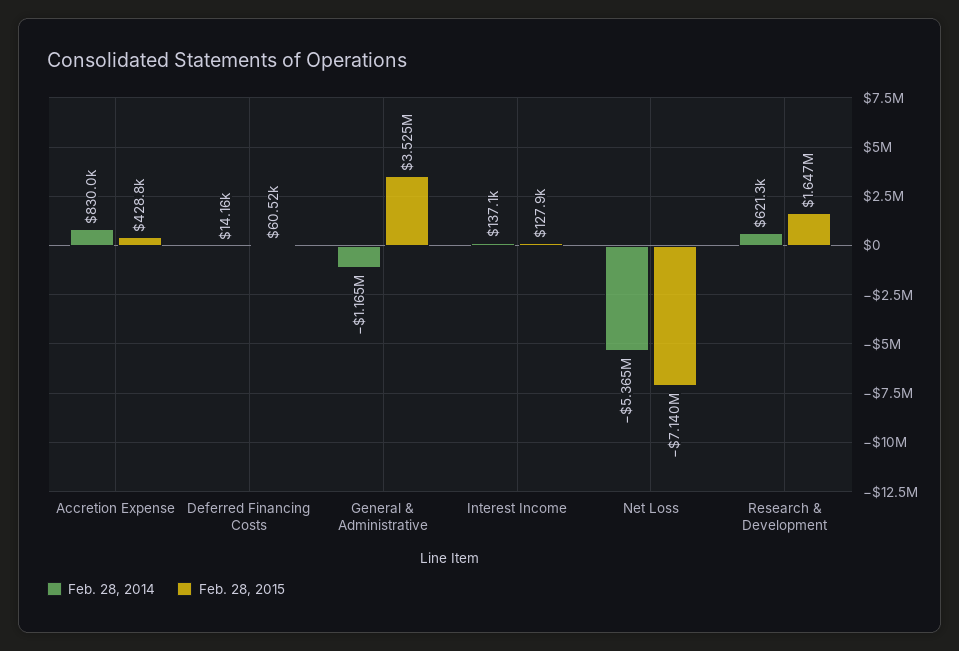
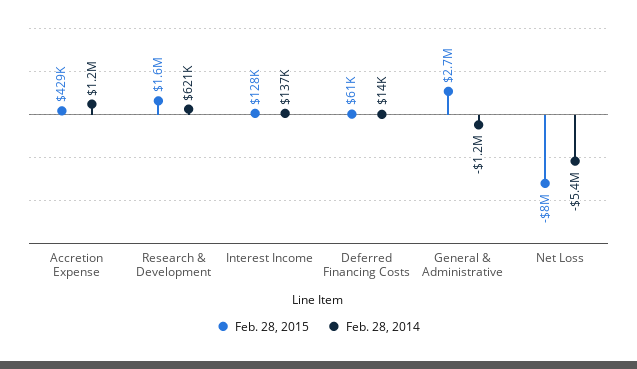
  {
    "Feb. 28, 2014": {
-     "Accretion Expense": 830000,
+     "Accretion Expense": 1200000,
      "Deferred Financing Costs": 14160,
      "General & Administrative": -1165000,
      "Interest Income": 137100,
      "Net Loss": -5365000,
      "Research & Development": 621300
    },
    "Feb. 28, 2015": {
      "Accretion Expense": 428800,
      "Deferred Financing Costs": 60520,
-     "General & Administrative": 3525000,
+     "General & Administrative": 2700000,
      "Interest Income": 127900,
-     "Net Loss": -7140000,
+     "Net Loss": -8000000,
      "Research & Development": 1647000
    }
  }

